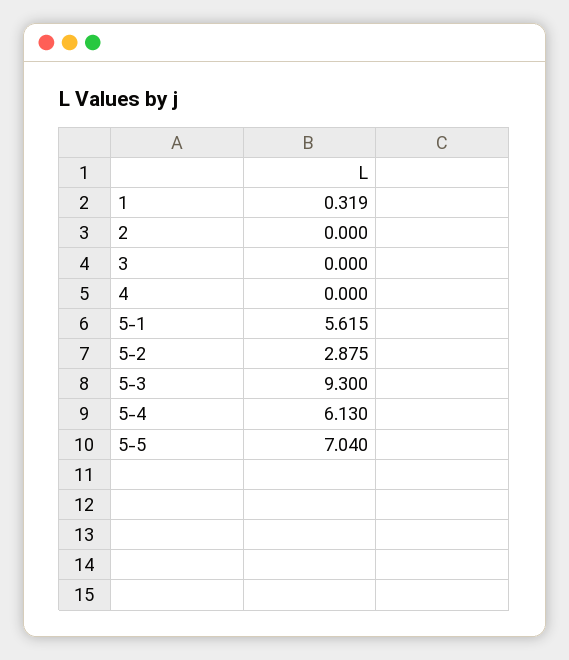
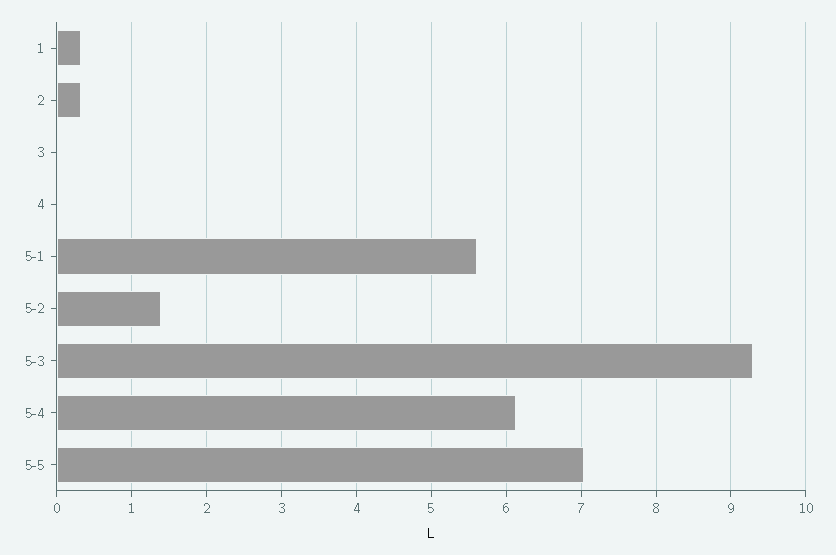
  {
    "1": 0.319,
-   "2": 0,
+   "2": 0.3,
    "3": 0,
    "4": 0,
    "5-1": 5.615,
-   "5-2": 2.875,
+   "5-2": 1.4,
    "5-3": 9.3,
    "5-4": 6.13,
    "5-5": 7.04
  }

